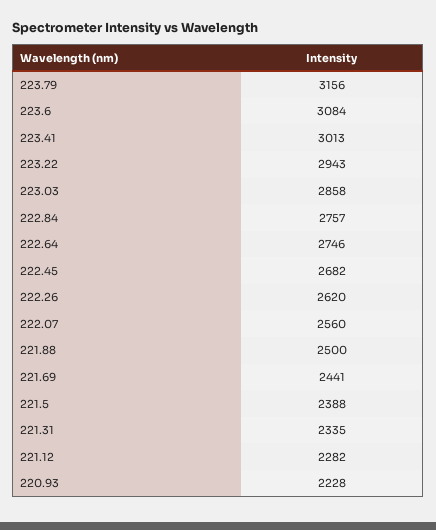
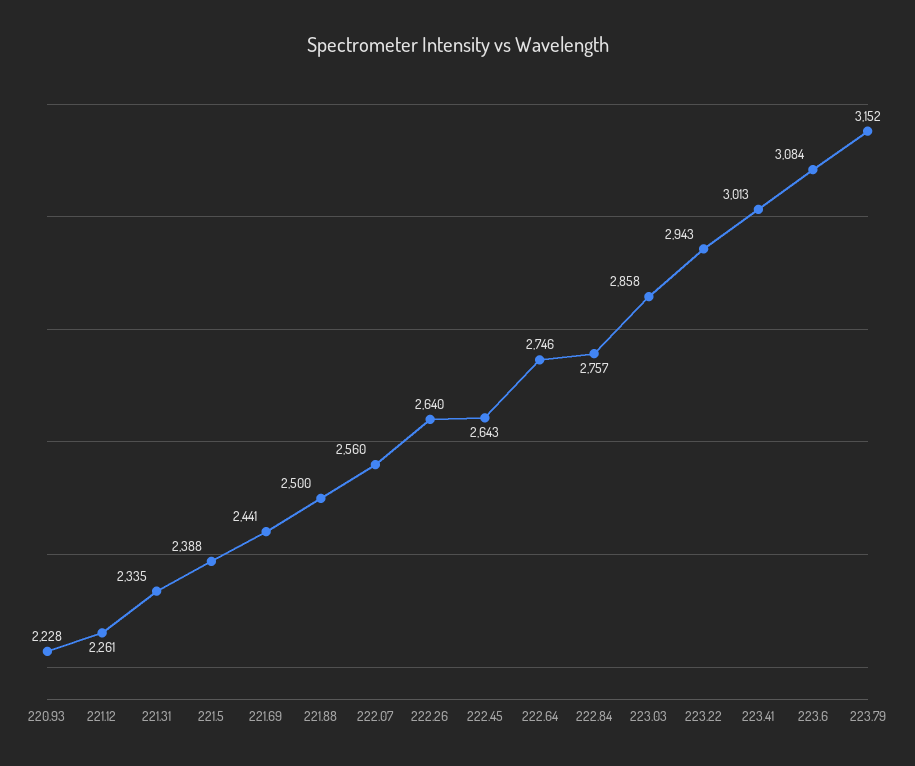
  {
-   "223.79": 3156,
+   "223.79": 3152,
    "223.6": 3084,
    "223.41": 3013,
    "223.22": 2943,
    "223.03": 2858,
    "222.84": 2757,
    "222.64": 2746,
-   "222.45": 2682,
+   "222.45": 2643,
-   "222.26": 2620,
+   "222.26": 2640,
    "222.07": 2560,
    "221.88": 2500,
    "221.69": 2441,
    "221.5": 2388,
    "221.31": 2335,
-   "221.12": 2282,
+   "221.12": 2261,
    "220.93": 2228
  }

